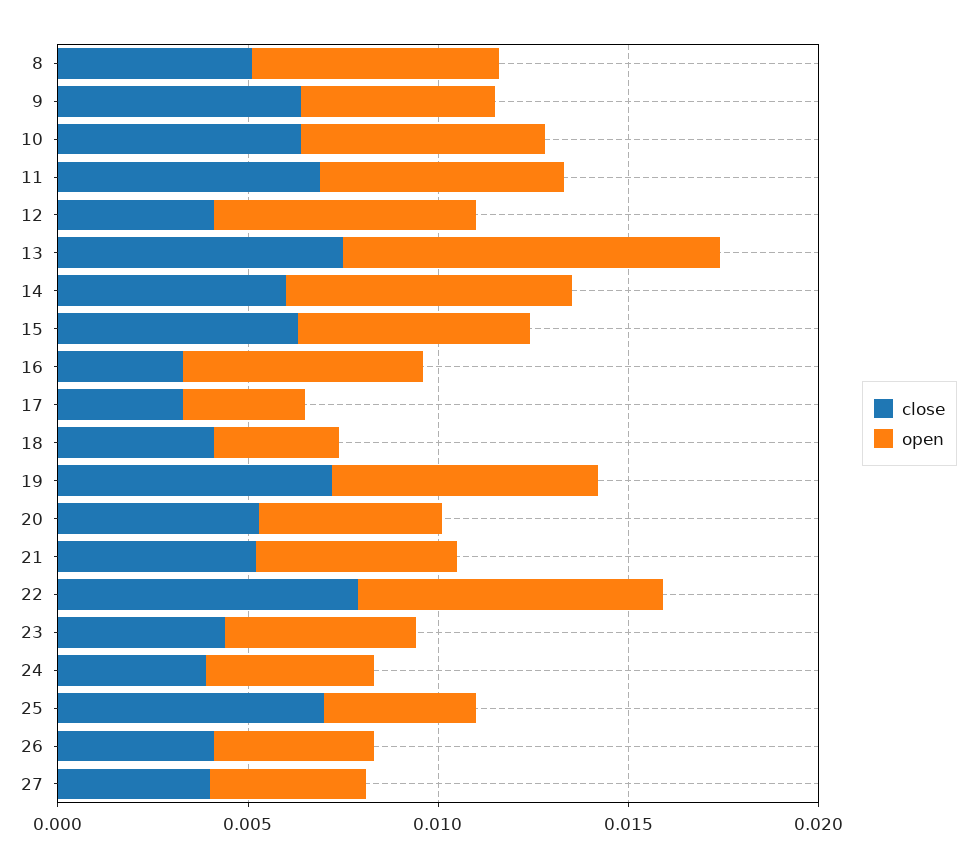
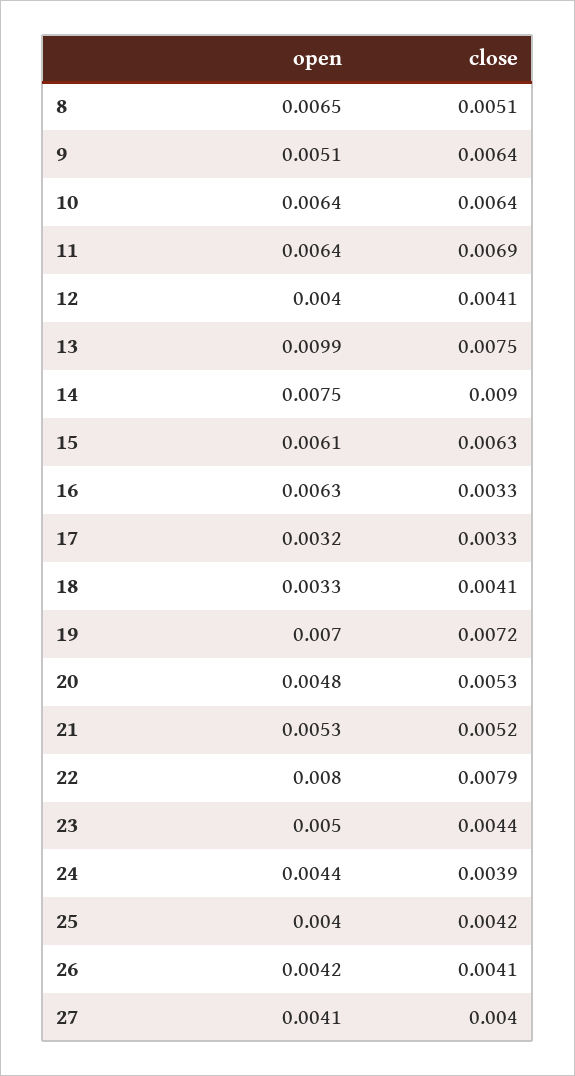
  {
    "close": {
      "8": 0.0051,
      "9": 0.0064,
      "10": 0.0064,
      "11": 0.0069,
      "12": 0.0041,
      "13": 0.0075,
-     "14": 0.006,
+     "14": 0.009,
      "15": 0.0063,
      "16": 0.0033,
      "17": 0.0033,
      "18": 0.0041,
      "19": 0.0072,
      "20": 0.0053,
      "21": 0.0052,
      "22": 0.0079,
      "23": 0.0044,
      "24": 0.0039,
-     "25": 0.007,
+     "25": 0.0042,
      "26": 0.0041,
      "27": 0.004
    },
    "open": {
      "8": 0.0065,
      "9": 0.0051,
      "10": 0.0064,
      "11": 0.0064,
-     "12": 0.007,
+     "12": 0.004,
      "13": 0.0099,
      "14": 0.0075,
      "15": 0.0061,
      "16": 0.0063,
      "17": 0.0032,
      "18": 0.0033,
      "19": 0.007,
      "20": 0.0048,
      "21": 0.0053,
      "22": 0.008,
      "23": 0.005,
      "24": 0.0044,
      "25": 0.004,
      "26": 0.0042,
      "27": 0.0041
    }
  }

